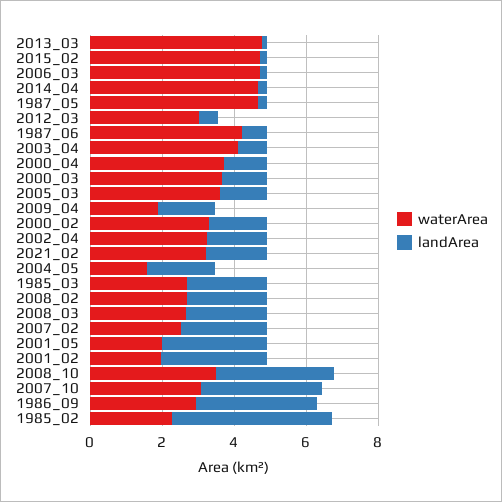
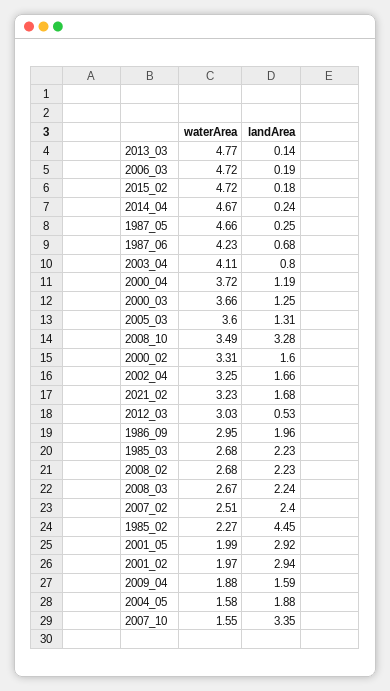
  {
    "waterArea": {
      "2013_03": 4.77,
      "2015_02": 4.72,
      "2006_03": 4.72,
      "2014_04": 4.67,
      "1987_05": 4.66,
      "2012_03": 3.03,
      "1987_06": 4.23,
      "2003_04": 4.11,
      "2000_04": 3.72,
      "2000_03": 3.66,
      "2005_03": 3.6,
      "2009_04": 1.88,
      "2000_02": 3.31,
      "2002_04": 3.25,
      "2021_02": 3.23,
      "2004_05": 1.58,
      "1985_03": 2.68,
      "2008_02": 2.68,
      "2008_03": 2.67,
      "2007_02": 2.51,
      "2001_05": 1.99,
      "2001_02": 1.97,
      "2008_10": 3.49,
-     "2007_10": 3,
+     "2007_10": 1.55,
      "1986_09": 2.95,
      "1985_02": 2.27
    },
    "landArea": {
      "2013_03": 0.14,
      "2015_02": 0.18,
      "2006_03": 0.19,
      "2014_04": 0.24,
      "1987_05": 0.25,
      "2012_03": 0.53,
      "1987_06": 0.68,
      "2003_04": 0.8,
      "2000_04": 1.19,
      "2000_03": 1.25,
      "2005_03": 1.31,
      "2009_04": 1.59,
      "2000_02": 1.6,
      "2002_04": 1.66,
      "2021_02": 1.68,
      "2004_05": 1.88,
      "1985_03": 2.23,
      "2008_02": 2.23,
      "2008_03": 2.24,
      "2007_02": 2.4,
      "2001_05": 2.92,
      "2001_02": 2.94,
      "2008_10": 3.28,
      "2007_10": 3.35,
-     "1986_09": 3.5,
+     "1986_09": 1.96,
      "1985_02": 4.45
    }
  }

